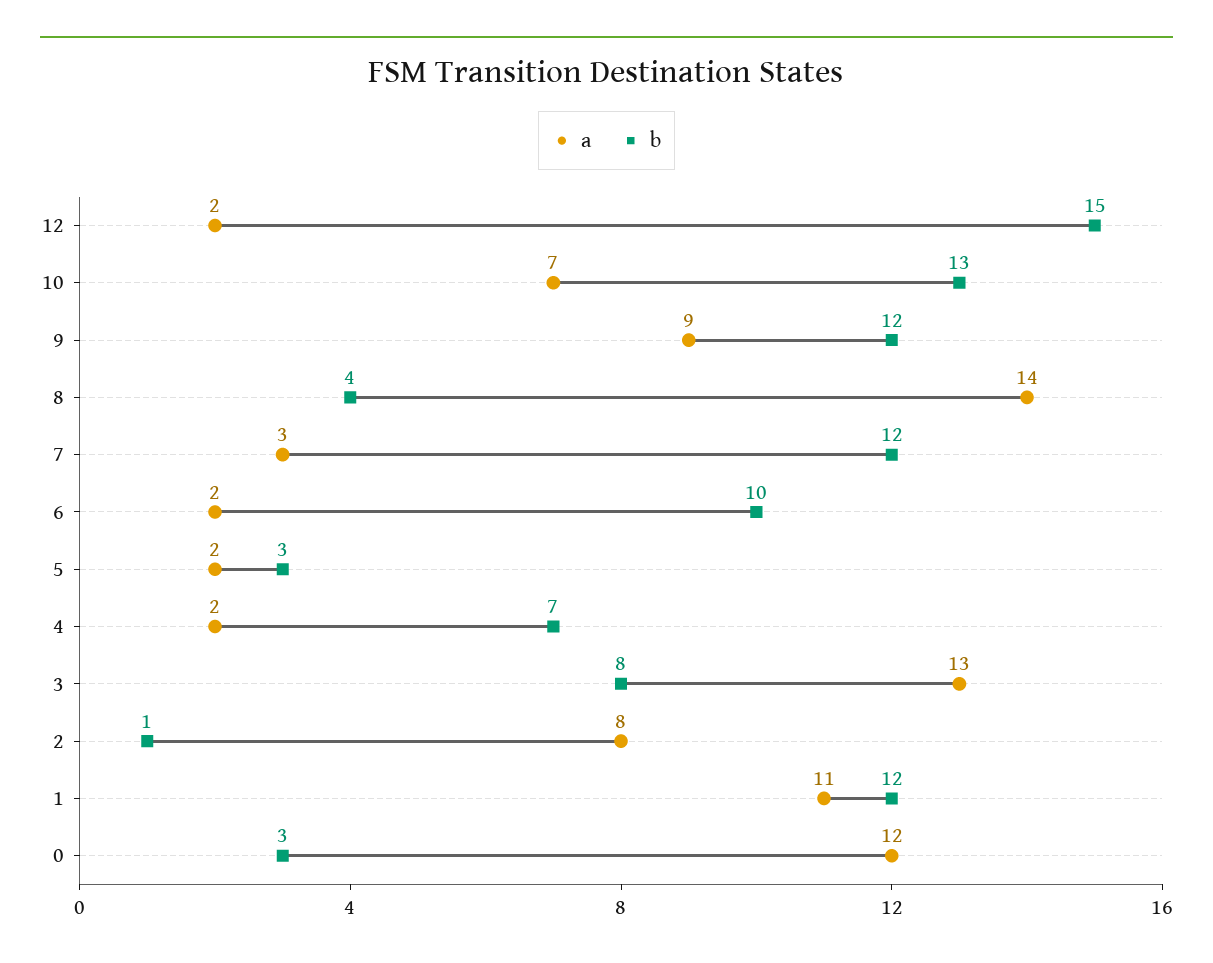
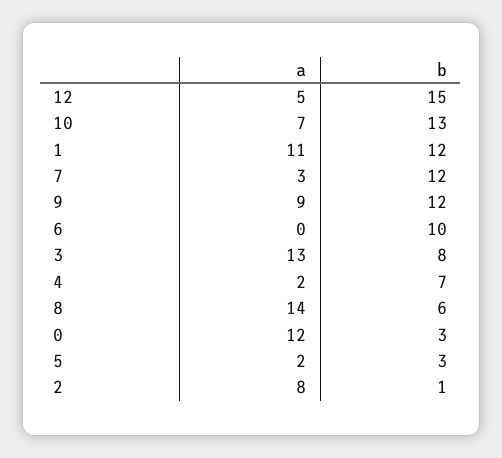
  {
    "a": {
-     "12": 2,
+     "12": 5,
      "10": 7,
      "9": 9,
      "8": 14,
      "7": 3,
-     "6": 2,
+     "6": 0,
      "5": 2,
      "4": 2,
      "3": 13,
      "2": 8,
      "1": 11,
      "0": 12
    },
    "b": {
      "12": 15,
      "10": 13,
      "9": 12,
-     "8": 4,
+     "8": 6,
      "7": 12,
      "6": 10,
      "5": 3,
      "4": 7,
      "3": 8,
      "2": 1,
      "1": 12,
      "0": 3
    }
  }

